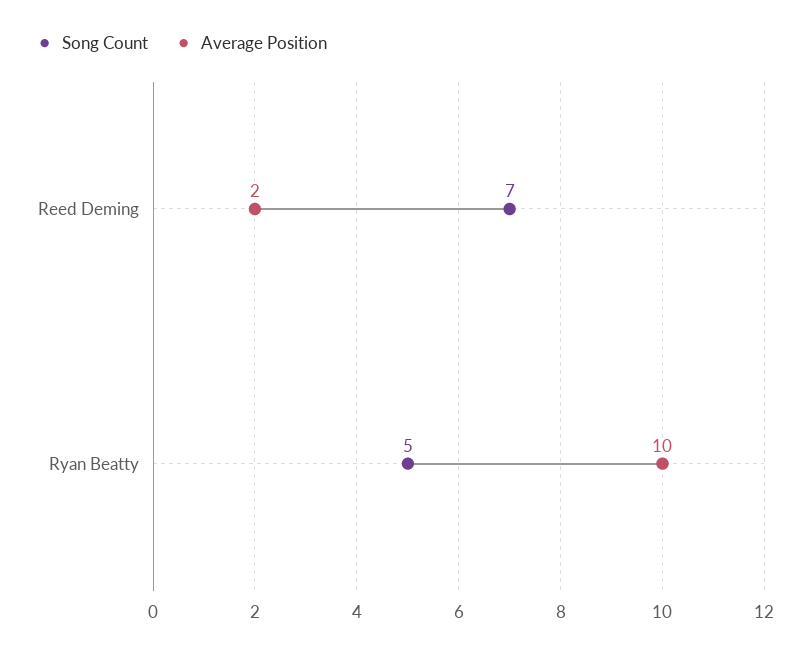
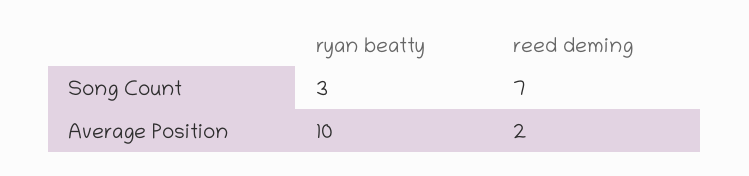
  {
    "Song Count": {
      "Reed Deming": 7,
-     "Ryan Beatty": 5
+     "Ryan Beatty": 3
    },
    "Average Position": {
      "Reed Deming": 2,
      "Ryan Beatty": 10
    }
  }

